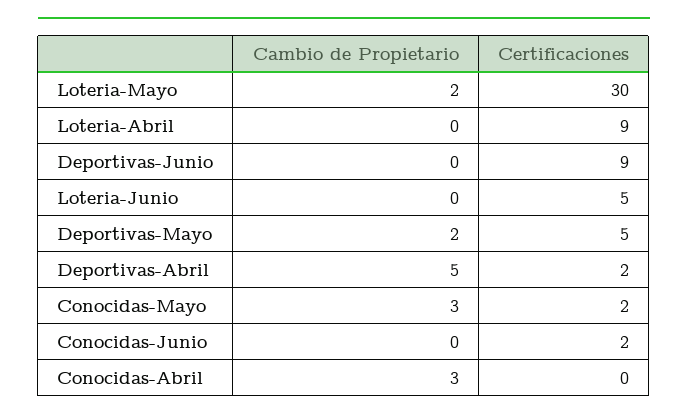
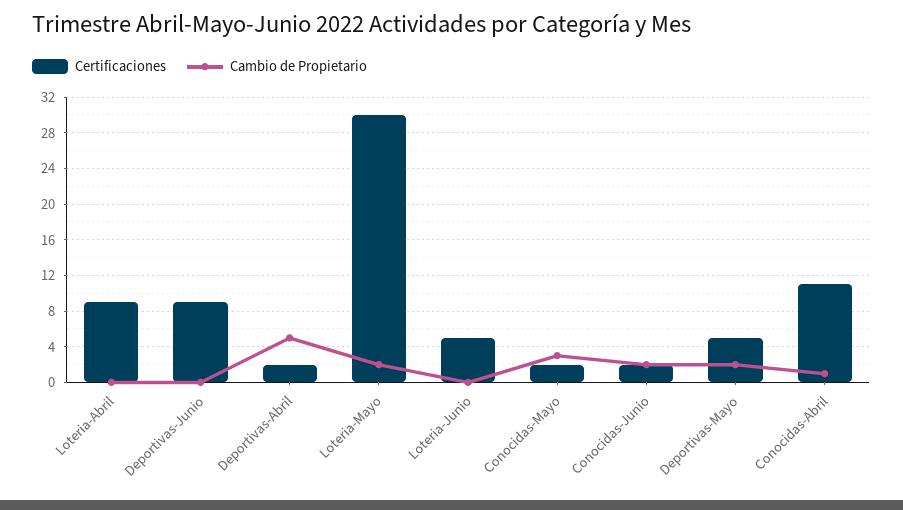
  {
    "Cambio de Propietario": {
      "Loteria-Mayo": 2,
      "Loteria-Abril": 0,
      "Deportivas-Junio": 0,
      "Loteria-Junio": 0,
      "Deportivas-Mayo": 2,
      "Deportivas-Abril": 5,
      "Conocidas-Mayo": 3,
-     "Conocidas-Junio": 0,
+     "Conocidas-Junio": 2,
-     "Conocidas-Abril": 3
+     "Conocidas-Abril": 1
    },
    "Certificaciones": {
      "Loteria-Mayo": 30,
      "Loteria-Abril": 9,
      "Deportivas-Junio": 9,
      "Loteria-Junio": 5,
      "Deportivas-Mayo": 5,
      "Deportivas-Abril": 2,
      "Conocidas-Mayo": 2,
      "Conocidas-Junio": 2,
-     "Conocidas-Abril": 0
+     "Conocidas-Abril": 11
    }
  }

